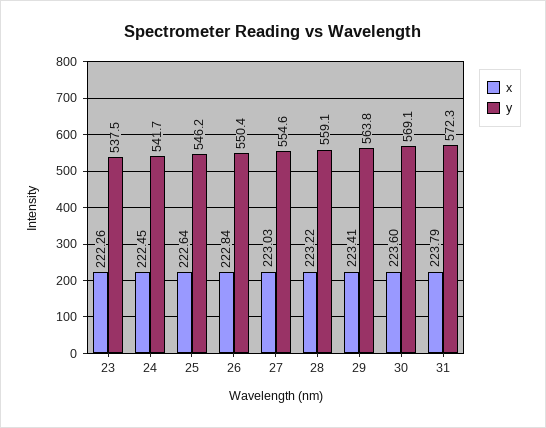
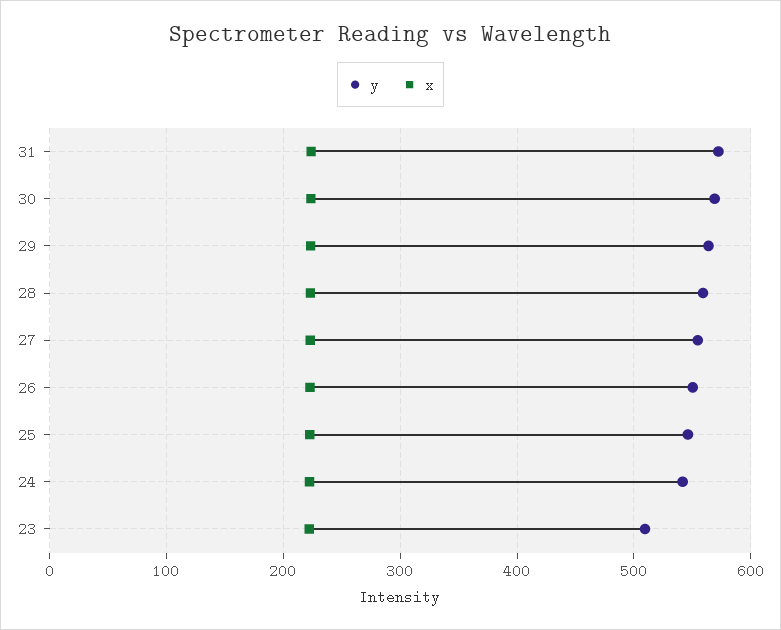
  {
    "x": {
      "23": 222.26,
      "24": 222.45,
      "25": 222.64,
      "26": 222.84,
      "27": 223.03,
      "28": 223.22,
      "29": 223.41,
      "30": 223.6,
      "31": 223.79
    },
    "y": {
-     "23": 537.5,
+     "23": 510,
      "24": 541.7,
      "25": 546.2,
      "26": 550.4,
      "27": 554.6,
      "28": 559.1,
      "29": 563.8,
      "30": 569.1,
      "31": 572.3
    }
  }

